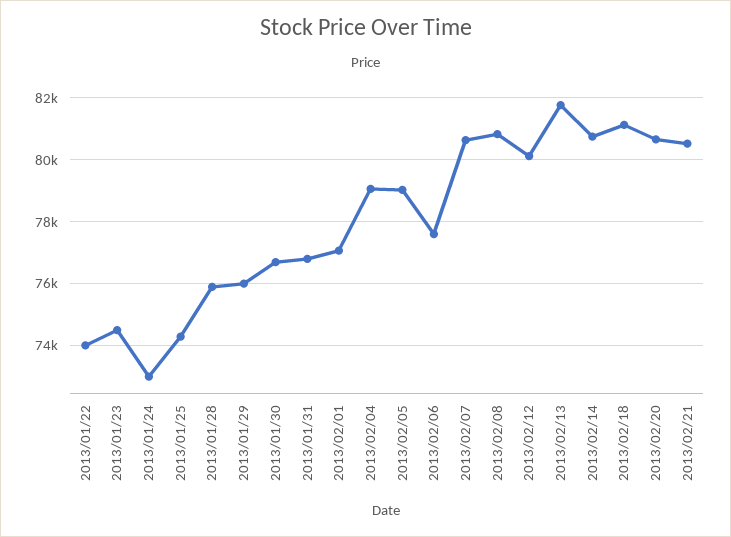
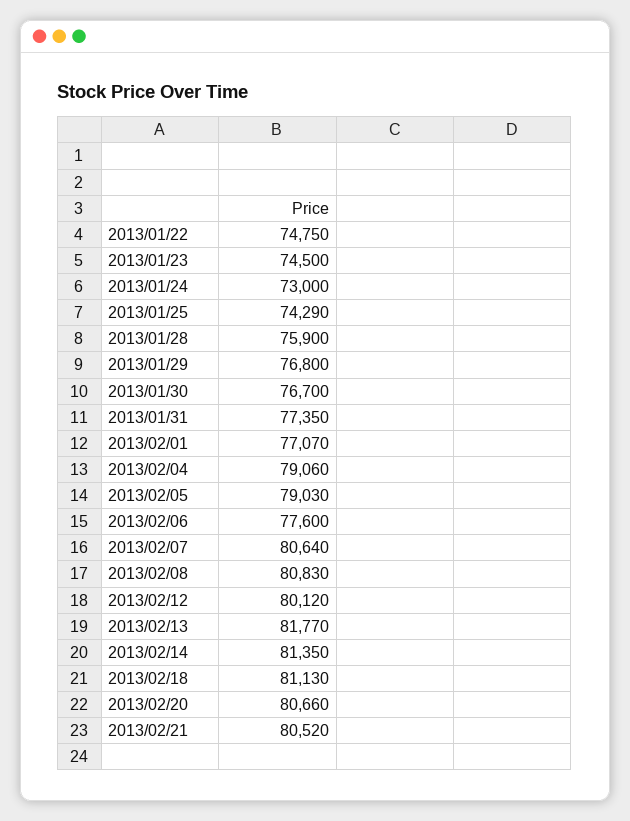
  {
-   "2013/01/22": 74000,
+   "2013/01/22": 74750,
    "2013/01/23": 74500,
    "2013/01/24": 73000,
    "2013/01/25": 74290,
    "2013/01/28": 75900,
-   "2013/01/29": 76000,
+   "2013/01/29": 76800,
    "2013/01/30": 76700,
-   "2013/01/31": 76800,
+   "2013/01/31": 77350,
    "2013/02/01": 77070,
    "2013/02/04": 79060,
    "2013/02/05": 79030,
    "2013/02/06": 77600,
    "2013/02/07": 80640,
    "2013/02/08": 80830,
    "2013/02/12": 80120,
    "2013/02/13": 81770,
-   "2013/02/14": 80800,
+   "2013/02/14": 81350,
    "2013/02/18": 81130,
    "2013/02/20": 80660,
    "2013/02/21": 80520
  }

